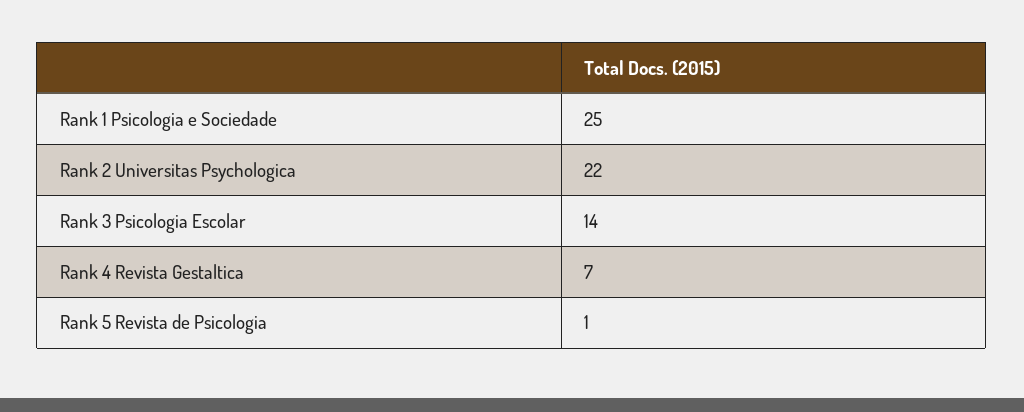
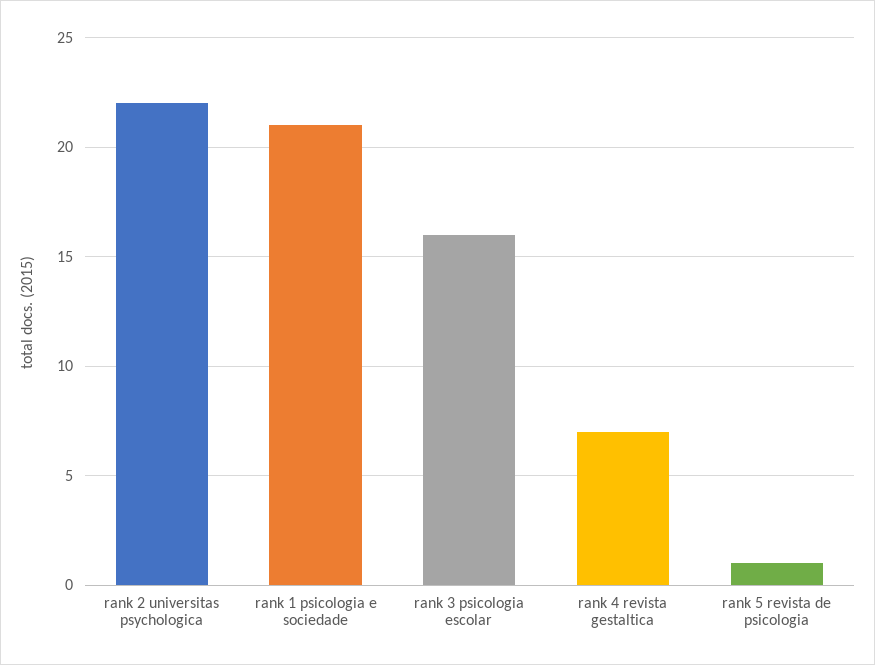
  {
-   "Rank 1 Psicologia e Sociedade": 25,
+   "Rank 1 Psicologia e Sociedade": 21,
    "Rank 2 Universitas Psychologica": 22,
-   "Rank 3 Psicologia Escolar": 14,
+   "Rank 3 Psicologia Escolar": 16,
    "Rank 4 Revista Gestaltica": 7,
    "Rank 5 Revista de Psicologia": 1
  }

